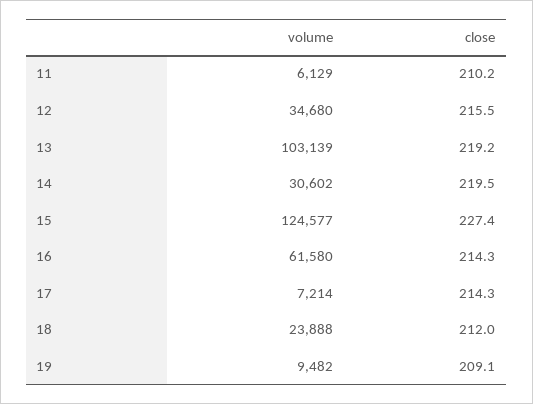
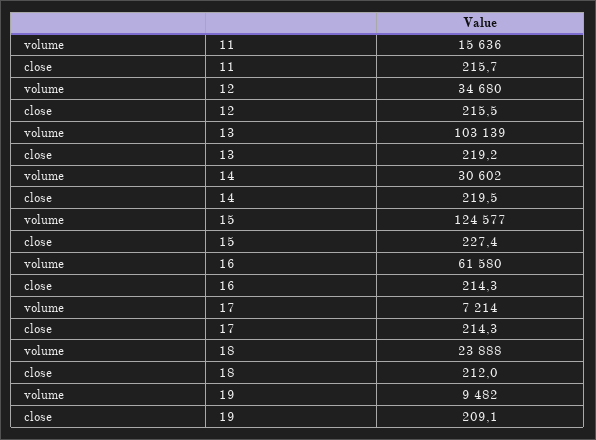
  {
    "volume": {
-     "11": 6129,
+     "11": 15636,
      "12": 34680,
      "13": 103139,
      "14": 30602,
      "15": 124577,
      "16": 61580,
      "17": 7214,
      "18": 23888,
      "19": 9482
    },
    "close": {
-     "11": 210.2,
+     "11": 215.7,
      "12": 215.5,
      "13": 219.2,
      "14": 219.5,
      "15": 227.4,
      "16": 214.3,
      "17": 214.3,
      "18": 212,
      "19": 209.1
    }
  }

